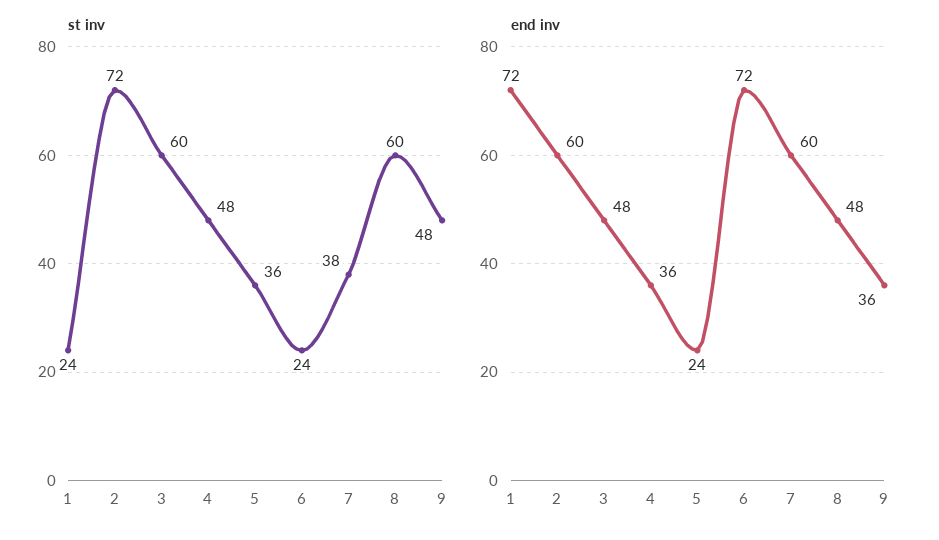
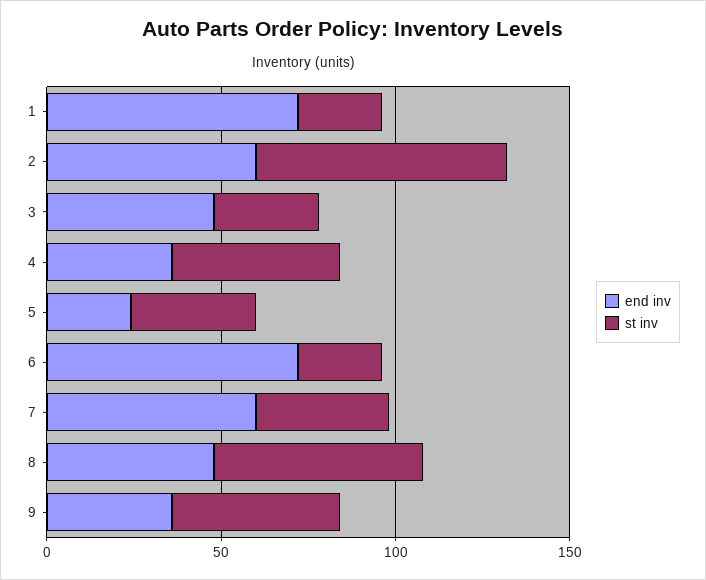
  {
    "st inv": {
      "1": 24,
      "2": 72,
-     "3": 60,
+     "3": 30,
      "4": 48,
      "5": 36,
      "6": 24,
      "7": 38,
      "8": 60,
      "9": 48
    },
    "end inv": {
      "1": 72,
      "2": 60,
      "3": 48,
      "4": 36,
      "5": 24,
      "6": 72,
      "7": 60,
      "8": 48,
      "9": 36
    }
  }

